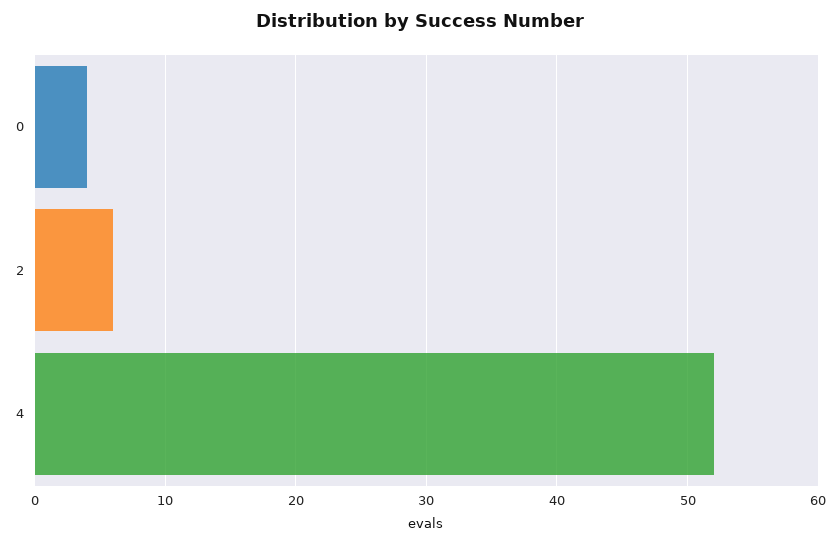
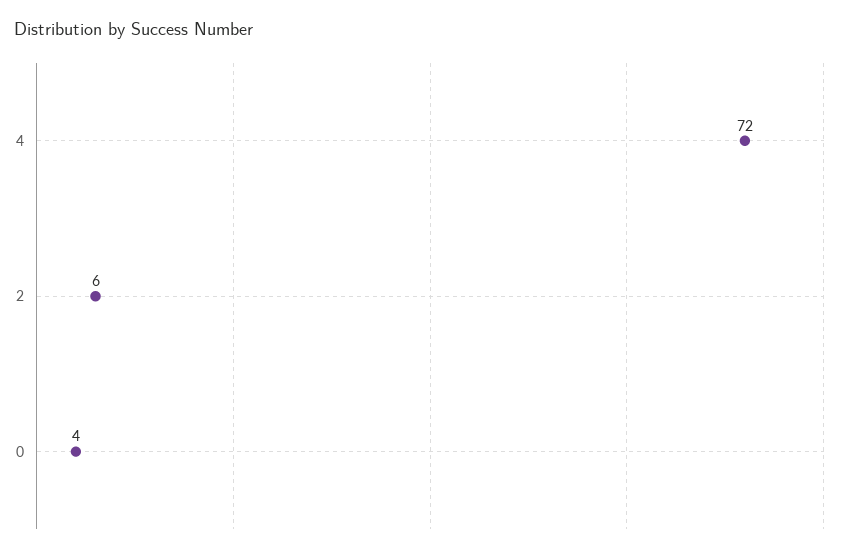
  {
    "0": 4,
    "2": 6,
-   "4": 52
+   "4": 72
  }

